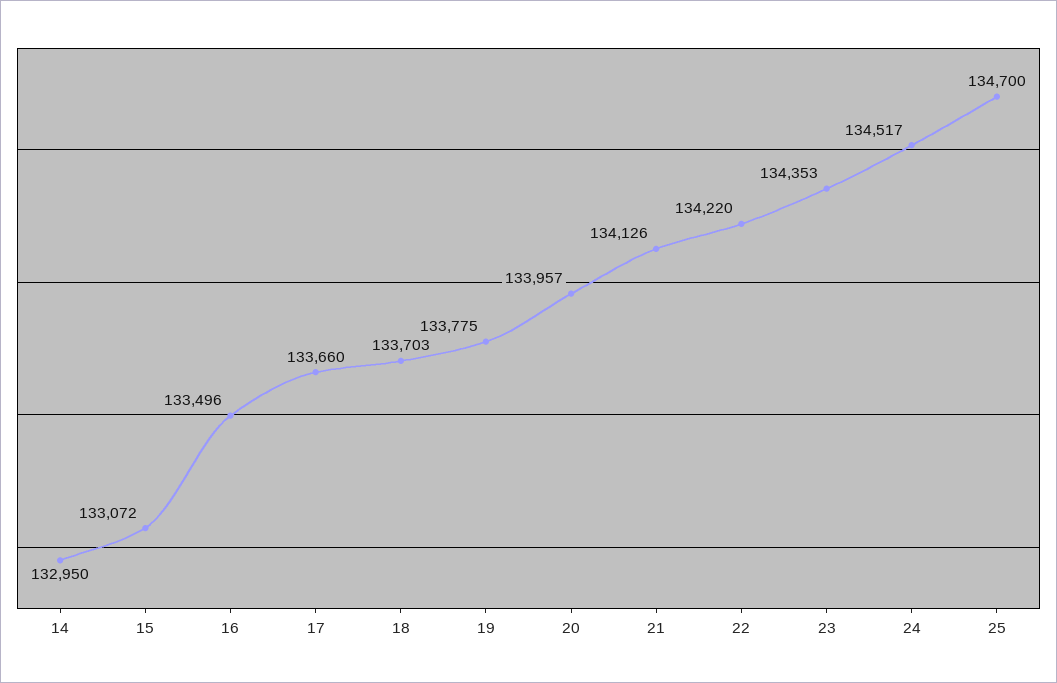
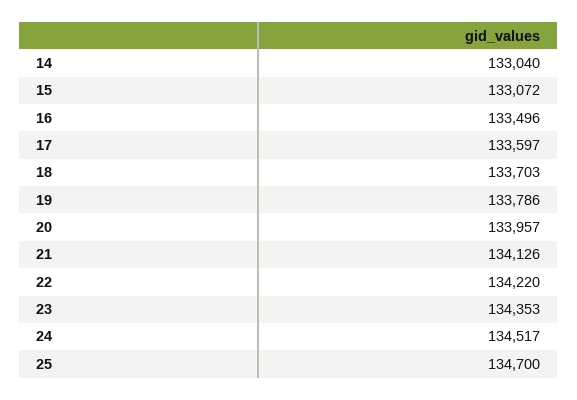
  {
-   "14": 132950,
+   "14": 133040,
    "15": 133072,
    "16": 133496,
-   "17": 133660,
+   "17": 133597,
    "18": 133703,
-   "19": 133775,
+   "19": 133786,
    "20": 133957,
    "21": 134126,
    "22": 134220,
    "23": 134353,
    "24": 134517,
    "25": 134700
  }

